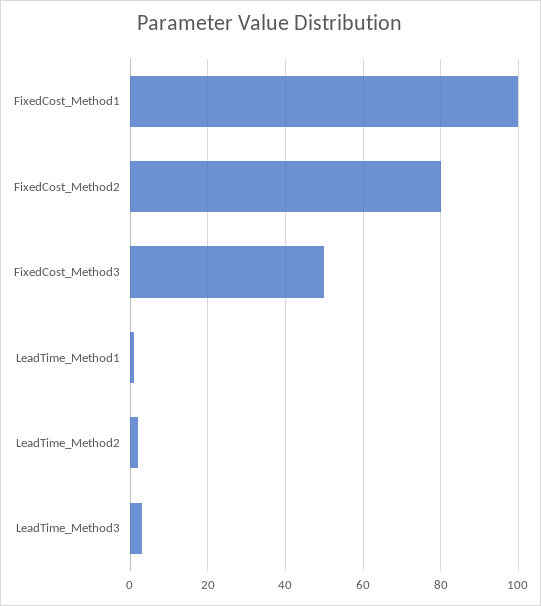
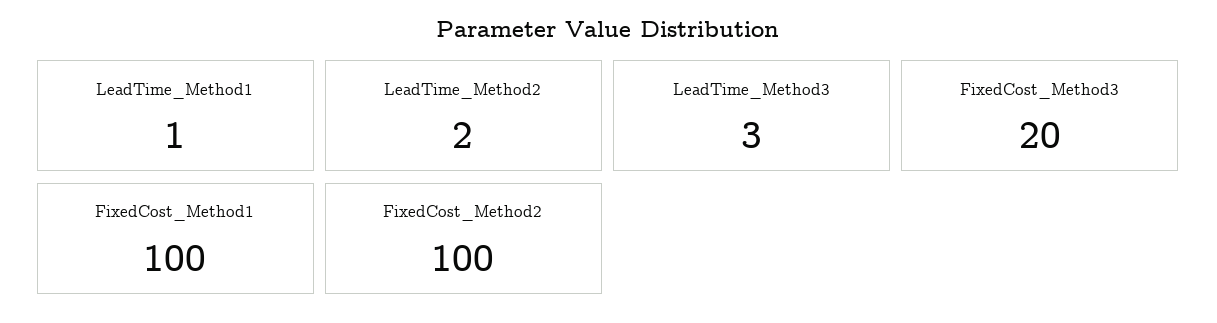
  {
    "FixedCost_Method1": 100,
-   "FixedCost_Method2": 80,
+   "FixedCost_Method2": 100,
-   "FixedCost_Method3": 50,
+   "FixedCost_Method3": 20,
    "LeadTime_Method1": 1,
    "LeadTime_Method2": 2,
    "LeadTime_Method3": 3
  }

